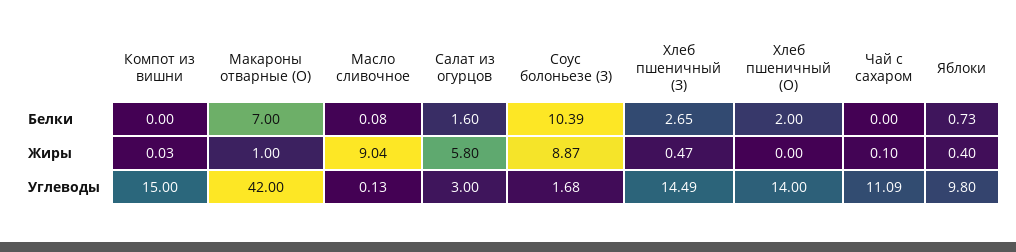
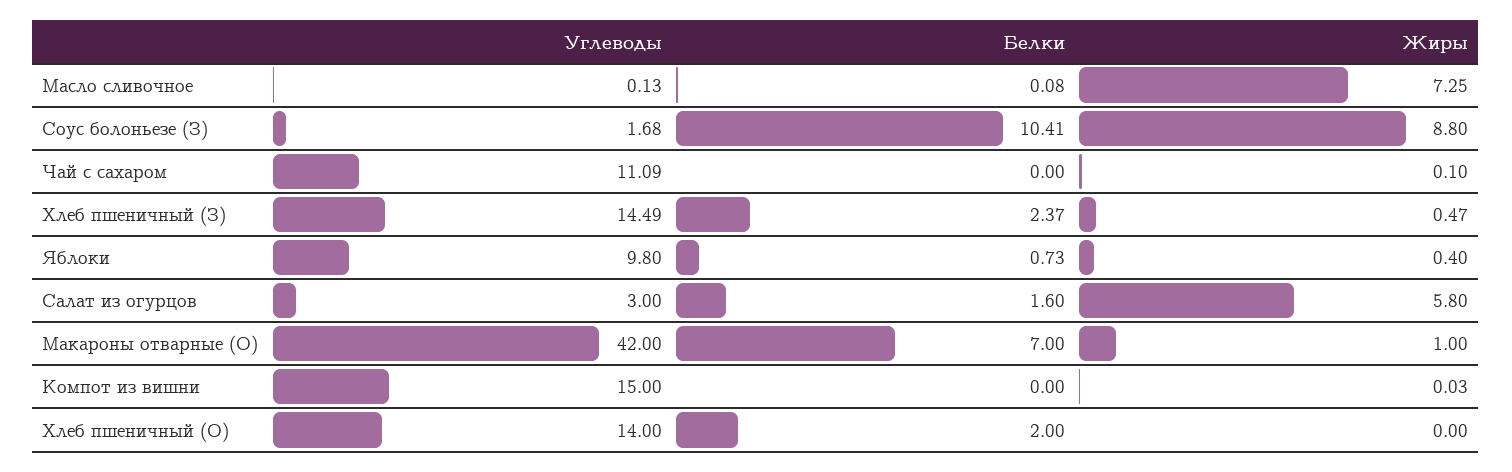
  {
    "Компот из вишни": {
      "Белки": 0,
      "Жиры": 0.03,
      "Углеводы": 15
    },
    "Макароны отварные (О)": {
      "Белки": 7,
      "Жиры": 1,
      "Углеводы": 42
    },
    "Масло сливочное": {
      "Белки": 0.08,
-     "Жиры": 9.04,
+     "Жиры": 7.25,
      "Углеводы": 0.13
    },
    "Салат из огурцов": {
      "Белки": 1.6,
      "Жиры": 5.8,
      "Углеводы": 3
    },
    "Соус болоньезе (З)": {
-     "Белки": 10.39,
+     "Белки": 10.41,
-     "Жиры": 8.87,
+     "Жиры": 8.8,
      "Углеводы": 1.68
    },
    "Хлеб пшеничный (З)": {
-     "Белки": 2.65,
+     "Белки": 2.37,
      "Жиры": 0.47,
      "Углеводы": 14.49
    },
    "Хлеб пшеничный (О)": {
      "Белки": 2,
      "Жиры": 0,
      "Углеводы": 14
    },
    "Чай с сахаром": {
      "Белки": 0,
      "Жиры": 0.1,
      "Углеводы": 11.09
    },
    "Яблоки": {
      "Белки": 0.73,
      "Жиры": 0.4,
      "Углеводы": 9.8
    }
  }

